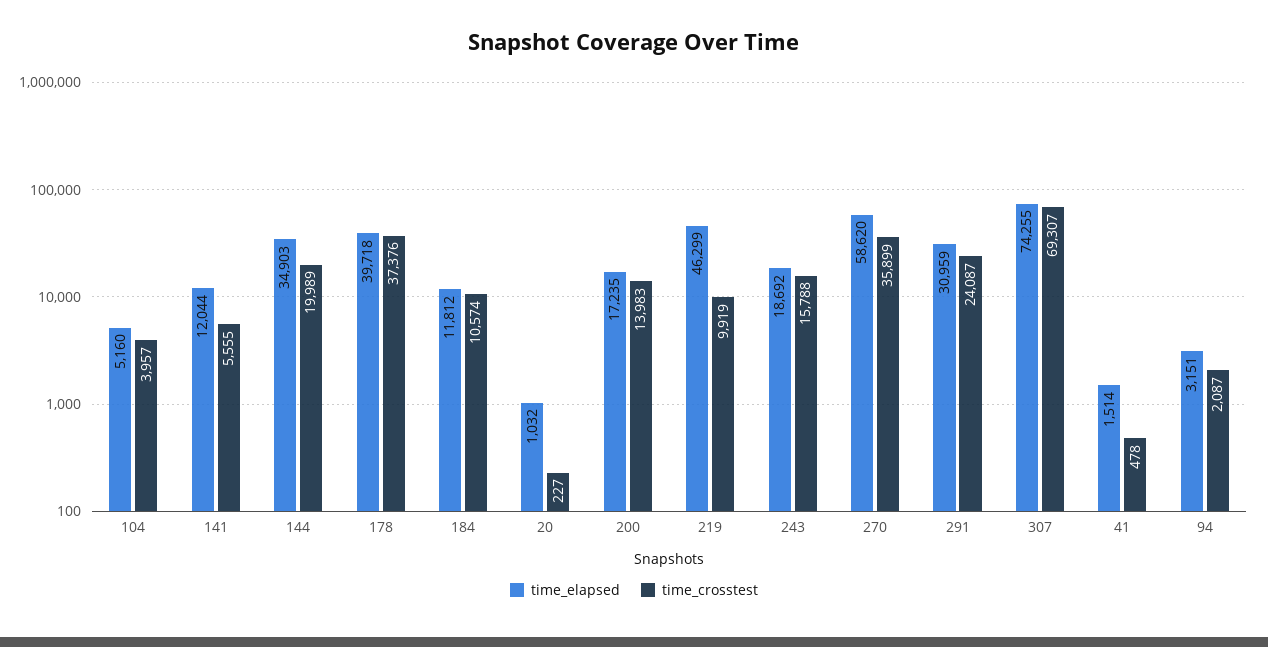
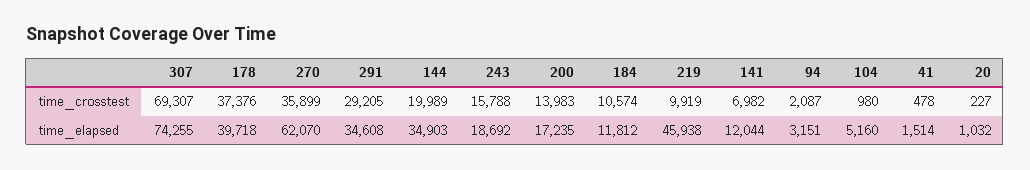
  {
    "time_elapsed": {
      "104": 5160,
      "141": 12044,
      "144": 34903,
      "178": 39718,
      "184": 11812,
      "20": 1032,
      "200": 17235,
-     "219": 46299,
+     "219": 45938,
      "243": 18692,
-     "270": 58620,
+     "270": 62070,
-     "291": 30959,
+     "291": 34608,
      "307": 74255,
      "41": 1514,
      "94": 3151
    },
    "time_crosstest": {
-     "104": 3957,
+     "104": 980,
-     "141": 5555,
+     "141": 6982,
      "144": 19989,
      "178": 37376,
      "184": 10574,
      "20": 227,
      "200": 13983,
      "219": 9919,
      "243": 15788,
      "270": 35899,
-     "291": 24087,
+     "291": 29205,
      "307": 69307,
      "41": 478,
      "94": 2087
    }
  }

